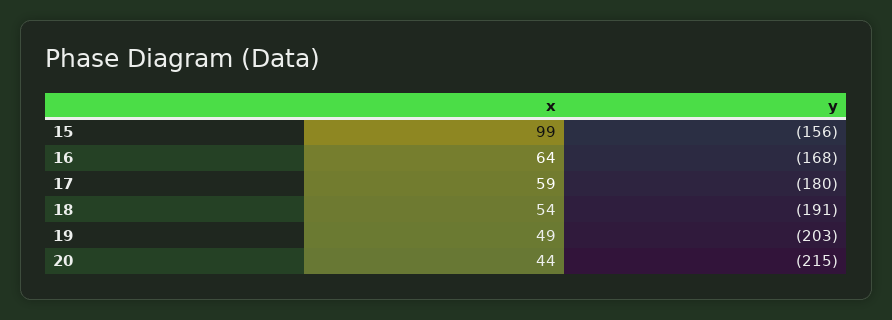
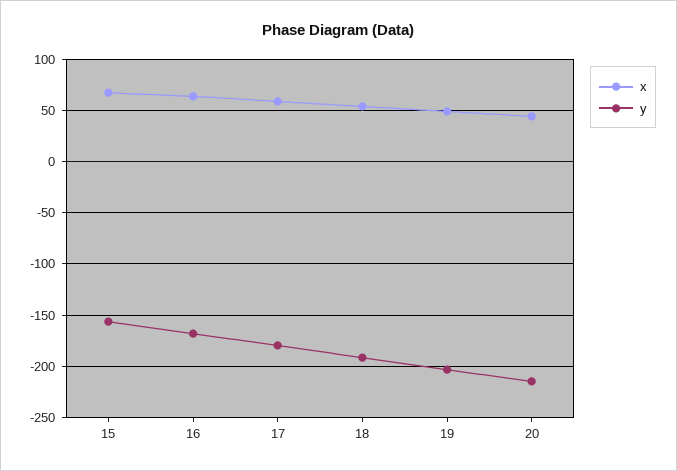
  {
    "x": {
-     "15": 99,
+     "15": 70,
      "16": 64,
      "17": 59,
      "18": 54,
      "19": 49,
      "20": 44
    },
    "y": {
      "15": -156,
      "16": -168,
      "17": -180,
      "18": -191,
      "19": -203,
      "20": -215
    }
  }

